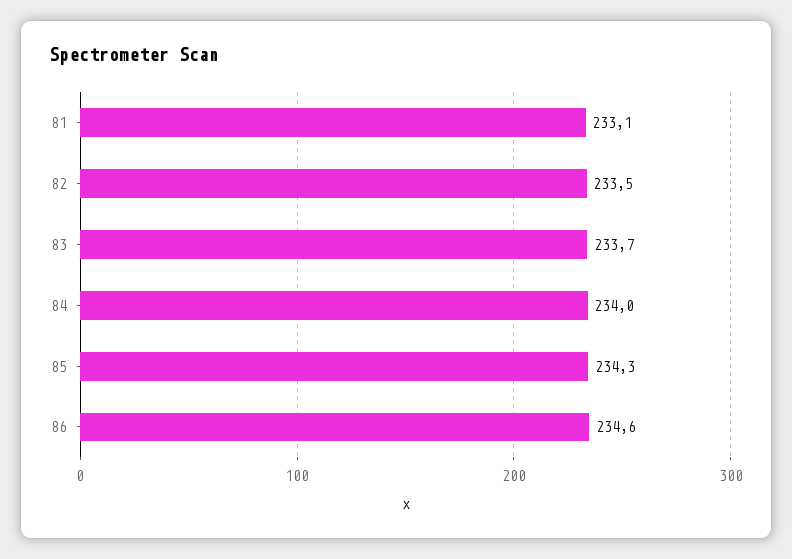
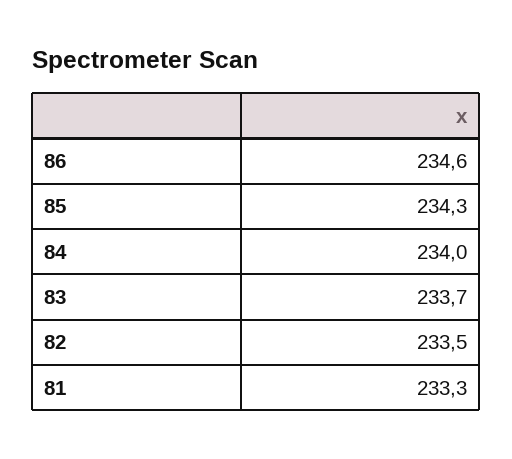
  {
-   "81": 233.1,
+   "81": 233.3,
    "82": 233.5,
    "83": 233.7,
    "84": 234,
    "85": 234.3,
    "86": 234.6
  }

